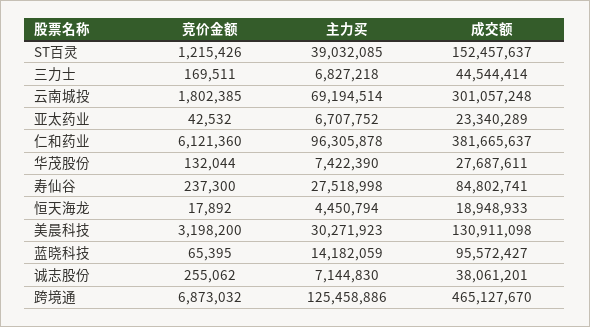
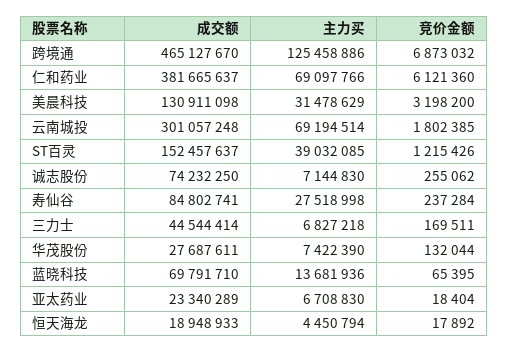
  {
    "竞价金额": {
      "ST百灵": 1215426,
      "三力士": 169511,
      "云南城投": 1802385,
-     "亚太药业": 42532,
+     "亚太药业": 18404,
      "仁和药业": 6121360,
      "华茂股份": 132044,
-     "寿仙谷": 237300,
+     "寿仙谷": 237284,
      "恒天海龙": 17892,
      "美晨科技": 3198200,
      "蓝晓科技": 65395,
      "诚志股份": 255062,
      "跨境通": 6873032
    },
    "主力买": {
      "ST百灵": 39032085,
      "三力士": 6827218,
      "云南城投": 69194514,
-     "亚太药业": 6707752,
+     "亚太药业": 6708830,
-     "仁和药业": 96305878,
+     "仁和药业": 69097766,
      "华茂股份": 7422390,
      "寿仙谷": 27518998,
      "恒天海龙": 4450794,
-     "美晨科技": 30271923,
+     "美晨科技": 31478629,
-     "蓝晓科技": 14182059,
+     "蓝晓科技": 13681936,
      "诚志股份": 7144830,
      "跨境通": 125458886
    },
    "成交额": {
      "ST百灵": 152457637,
      "三力士": 44544414,
      "云南城投": 301057248,
      "亚太药业": 23340289,
      "仁和药业": 381665637,
      "华茂股份": 27687611,
      "寿仙谷": 84802741,
      "恒天海龙": 18948933,
      "美晨科技": 130911098,
-     "蓝晓科技": 95572427,
+     "蓝晓科技": 69791710,
-     "诚志股份": 38061201,
+     "诚志股份": 74232250,
      "跨境通": 465127670
    }
  }

